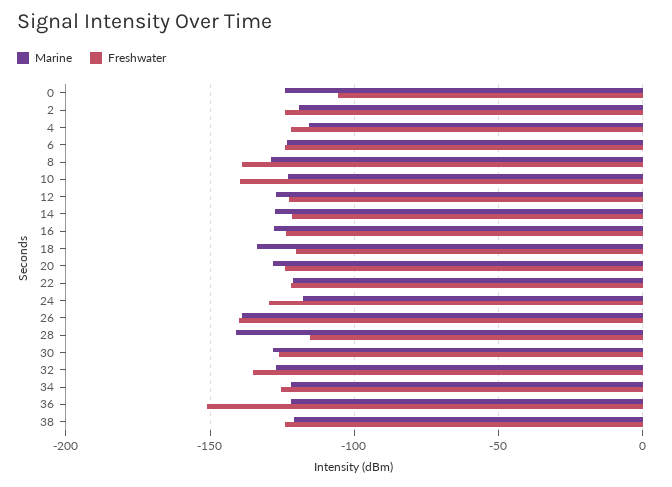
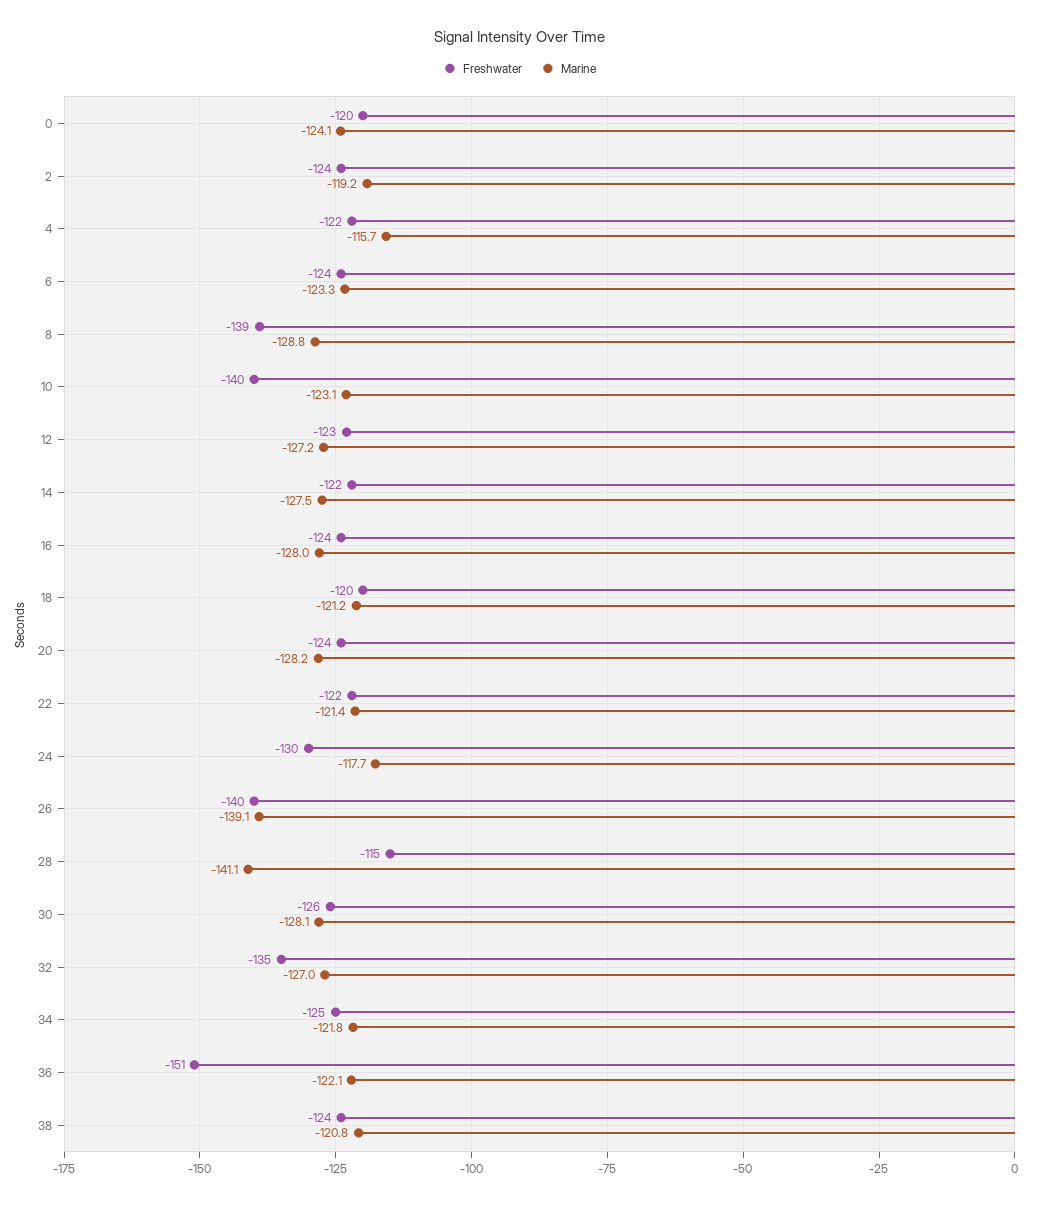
  {
    "Marine": {
      "0": -124.1,
      "2": -119.2,
      "4": -115.7,
      "6": -123.3,
      "8": -128.8,
      "10": -123.1,
      "12": -127.2,
      "14": -127.5,
      "16": -128,
-     "18": -135,
+     "18": -121.2,
      "20": -128.2,
      "22": -121.4,
      "24": -117.7,
      "26": -139.1,
      "28": -141.1,
      "30": -128.1,
      "32": -127,
      "34": -121.8,
      "36": -122.1,
      "38": -120.8
    },
    "Freshwater": {
-     "0": -105,
+     "0": -120,
      "2": -124,
      "4": -122,
      "6": -124,
      "8": -139,
      "10": -140,
      "12": -123,
      "14": -122,
      "16": -124,
      "18": -120,
      "20": -124,
      "22": -122,
      "24": -130,
      "26": -140,
      "28": -115,
      "30": -126,
      "32": -135,
      "34": -125,
      "36": -151,
      "38": -124
    }
  }

